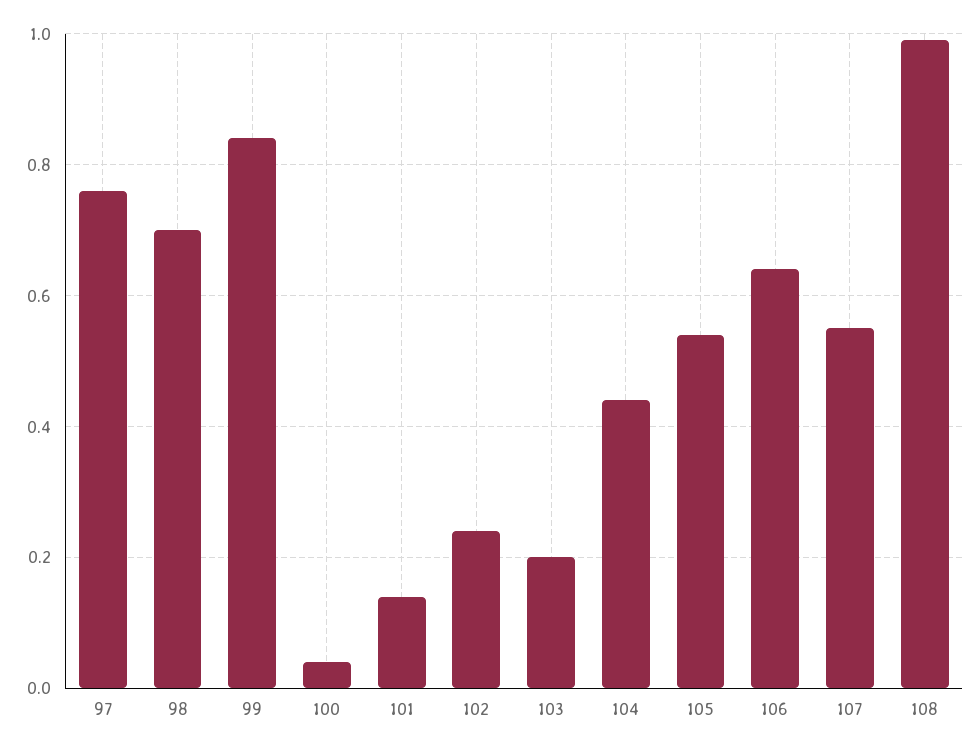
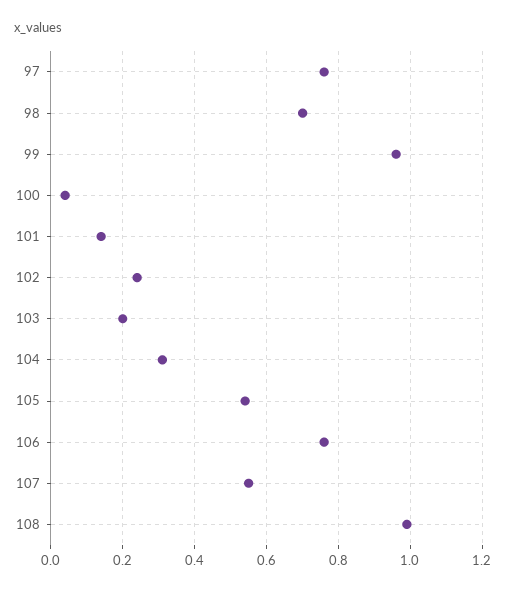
  {
    "97": 0.75,
    "98": 0.7,
-   "99": 0.85,
+   "99": 0.95,
    "100": 0.05,
    "101": 0.15,
    "102": 0.25,
    "103": 0.2,
-   "104": 0.45,
+   "104": 0.3,
    "105": 0.55,
-   "106": 0.65,
+   "106": 0.75,
    "107": 0.55,
    "108": 1
  }

